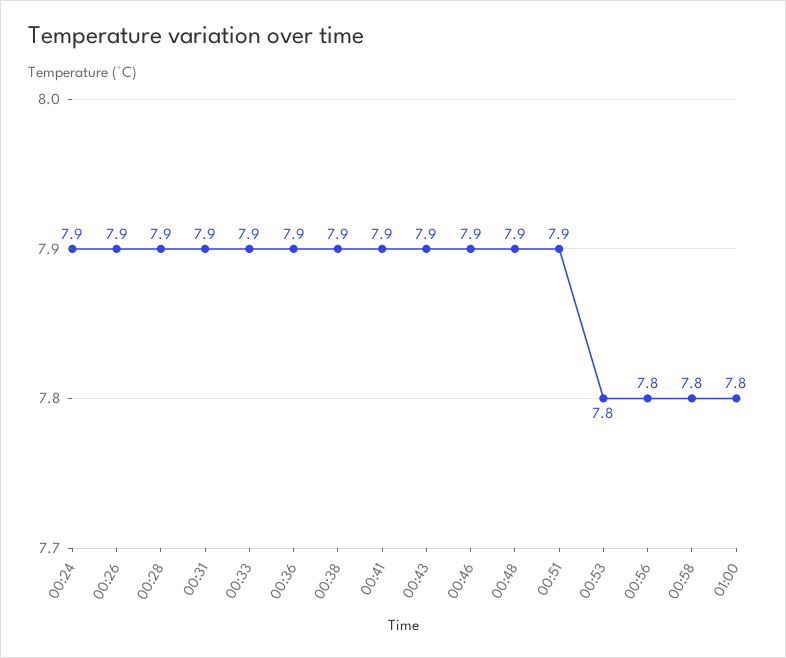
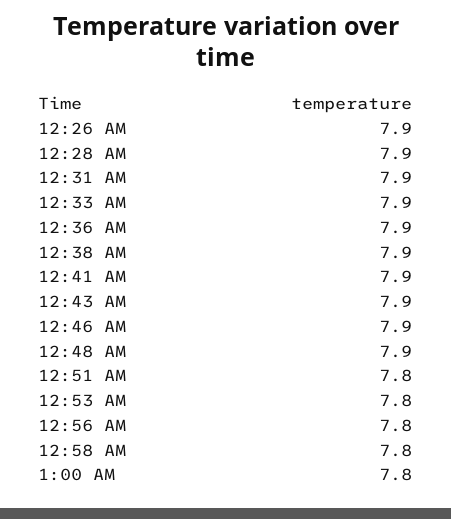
  {
-   "00:24": 7.9,
    "00:26": 7.9,
    "00:28": 7.9,
    "00:31": 7.9,
    "00:33": 7.9,
    "00:36": 7.9,
    "00:38": 7.9,
    "00:41": 7.9,
    "00:43": 7.9,
    "00:46": 7.9,
    "00:48": 7.9,
-   "00:51": 7.9,
+   "00:51": 7.8,
    "00:53": 7.8,
    "00:56": 7.8,
    "00:58": 7.8,
    "01:00": 7.8
  }

